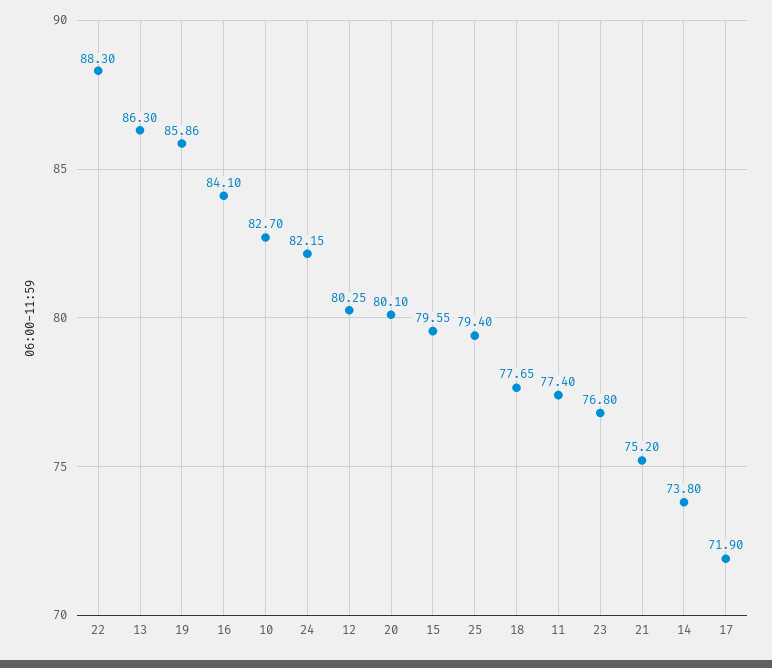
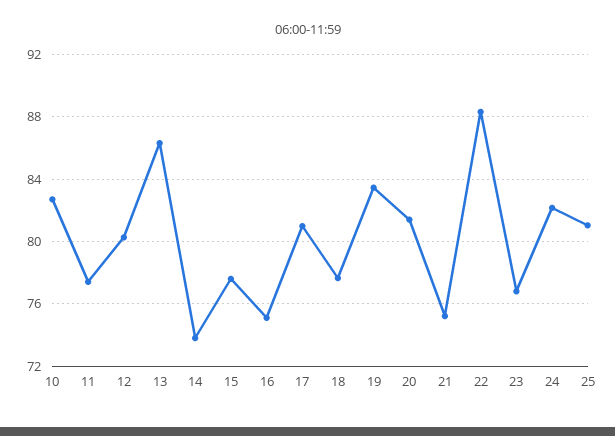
  {
    "22": 88.3,
    "13": 86.3,
-   "19": 85.86,
+   "19": 83.5,
-   "16": 84.1,
+   "16": 75,
    "10": 82.7,
    "24": 82.15,
    "12": 80.25,
-   "20": 80.1,
+   "20": 81.5,
-   "15": 79.55,
+   "15": 77.5,
-   "25": 79.4,
+   "25": 81,
    "18": 77.65,
    "11": 77.4,
    "23": 76.8,
    "21": 75.2,
    "14": 73.8,
-   "17": 71.9
+   "17": 81
  }

